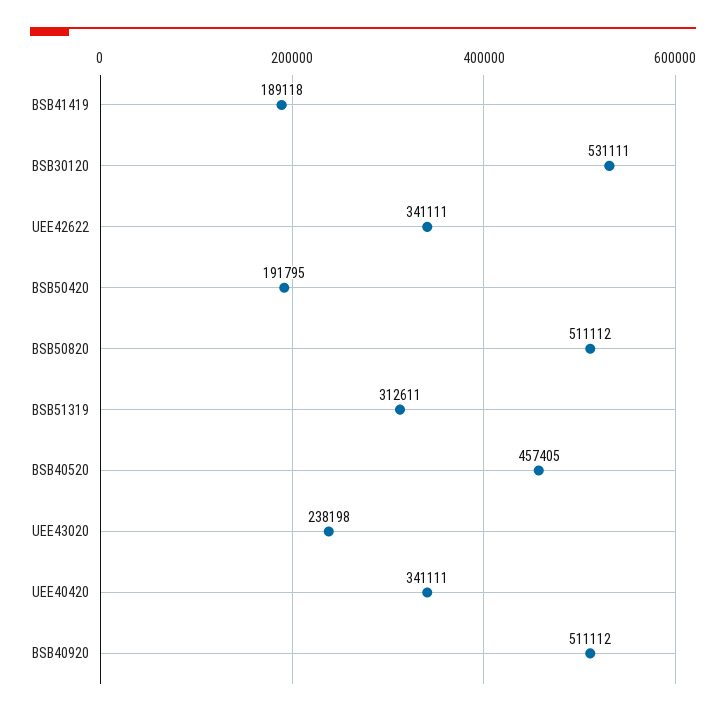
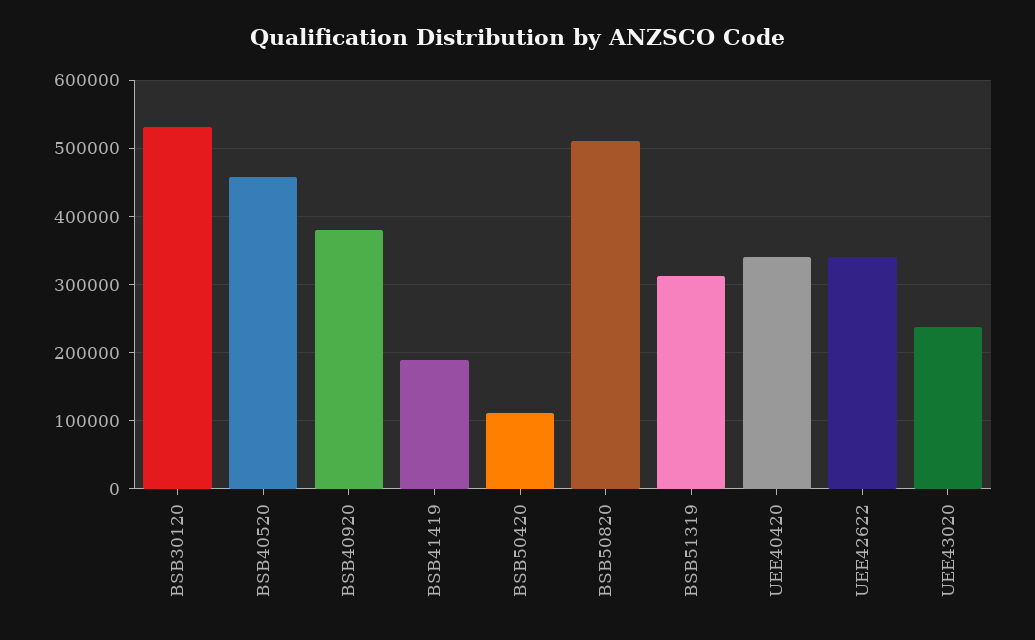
  {
    "BSB41419": 189118,
    "BSB30120": 531111,
    "UEE42622": 341111,
-   "BSB50420": 191795,
+   "BSB50420": 110000,
    "BSB50820": 511112,
    "BSB51319": 312611,
    "BSB40520": 457405,
    "UEE43020": 238198,
    "UEE40420": 341111,
-   "BSB40920": 511112
+   "BSB40920": 380000
  }

